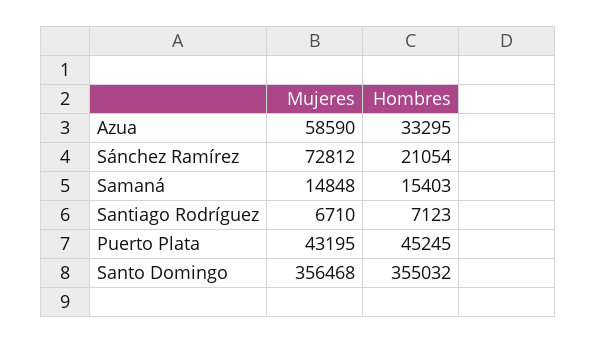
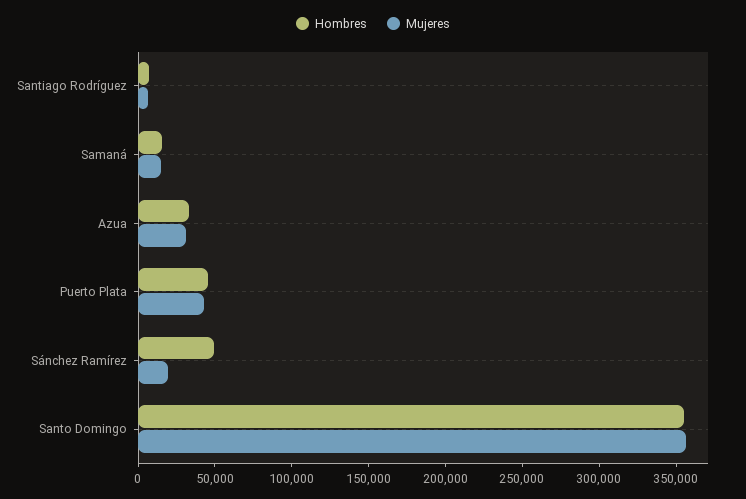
  {
    "Mujeres": {
-     "Azua": 58590,
+     "Azua": 30000,
-     "Sánchez Ramírez": 72812,
+     "Sánchez Ramírez": 20000,
      "Samaná": 14848,
      "Santiago Rodríguez": 6710,
      "Puerto Plata": 43195,
      "Santo Domingo": 356468
    },
    "Hombres": {
      "Azua": 33295,
-     "Sánchez Ramírez": 21054,
+     "Sánchez Ramírez": 50000,
      "Samaná": 15403,
      "Santiago Rodríguez": 7123,
      "Puerto Plata": 45245,
      "Santo Domingo": 355032
    }
  }

